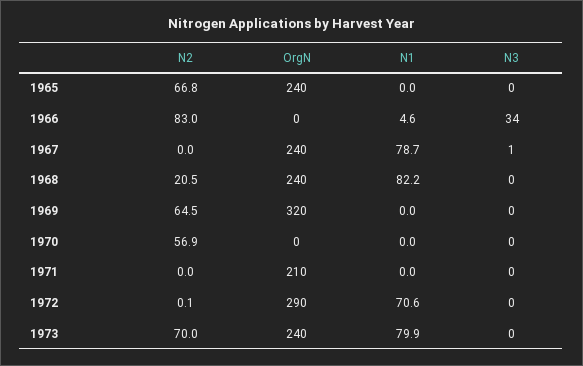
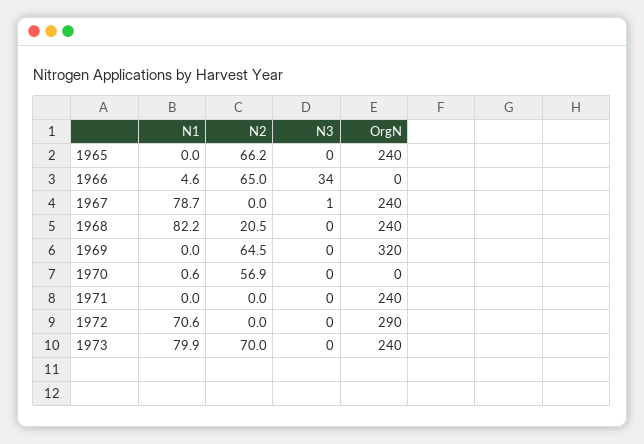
  {
    "N2": {
-     "1965": 66.8,
+     "1965": 66.2,
-     "1966": 83,
+     "1966": 65,
      "1967": 0,
      "1968": 20.5,
      "1969": 64.5,
      "1970": 56.9,
      "1971": 0,
-     "1972": 0.1,
+     "1972": 0,
      "1973": 70
    },
    "OrgN": {
      "1965": 240,
      "1966": 0,
      "1967": 240,
      "1968": 240,
      "1969": 320,
      "1970": 0,
-     "1971": 210,
+     "1971": 240,
      "1972": 290,
      "1973": 240
    },
    "N1": {
      "1965": 0,
      "1966": 4.6,
      "1967": 78.7,
      "1968": 82.2,
      "1969": 0,
-     "1970": 0,
+     "1970": 0.6,
      "1971": 0,
      "1972": 70.6,
      "1973": 79.9
    },
    "N3": {
      "1965": 0,
      "1966": 34,
      "1967": 1,
      "1968": 0,
      "1969": 0,
      "1970": 0,
      "1971": 0,
      "1972": 0,
      "1973": 0
    }
  }

